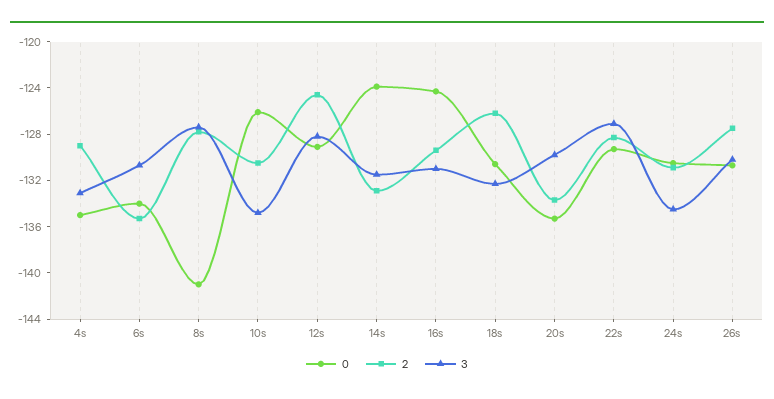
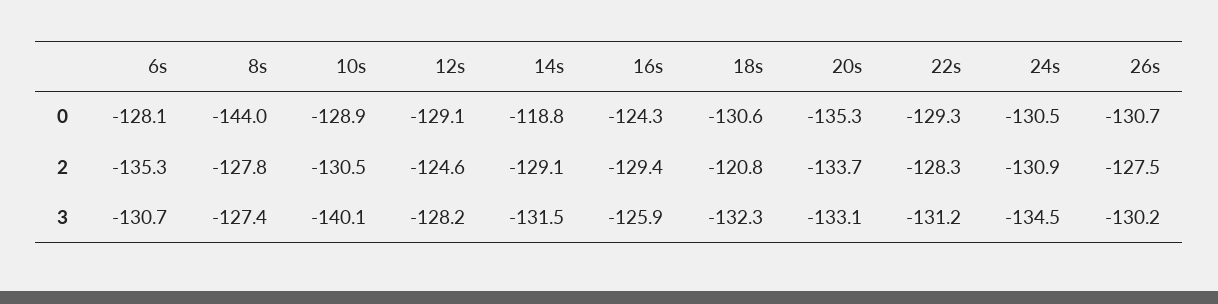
  {
    "0": {
-     "4s": -135,
-     "6s": -134,
+     "6s": -128.1,
-     "8s": -141,
+     "8s": -144,
-     "10s": -126,
+     "10s": -128.9,
      "12s": -129.1,
-     "14s": -124,
+     "14s": -118.8,
      "16s": -124.3,
      "18s": -130.6,
      "20s": -135.3,
      "22s": -129.3,
      "24s": -130.5,
      "26s": -130.7
    },
    "2": {
-     "4s": -129,
      "6s": -135.3,
      "8s": -127.8,
      "10s": -130.5,
      "12s": -124.6,
-     "14s": -133,
+     "14s": -129.1,
      "16s": -129.4,
-     "18s": -126,
+     "18s": -120.8,
      "20s": -133.7,
      "22s": -128.3,
      "24s": -130.9,
      "26s": -127.5
    },
    "3": {
-     "4s": -133,
      "6s": -130.7,
      "8s": -127.4,
-     "10s": -135,
+     "10s": -140.1,
      "12s": -128.2,
      "14s": -131.5,
-     "16s": -131,
+     "16s": -125.9,
      "18s": -132.3,
-     "20s": -130,
+     "20s": -133.1,
-     "22s": -127,
+     "22s": -131.2,
      "24s": -134.5,
      "26s": -130.2
    }
  }

